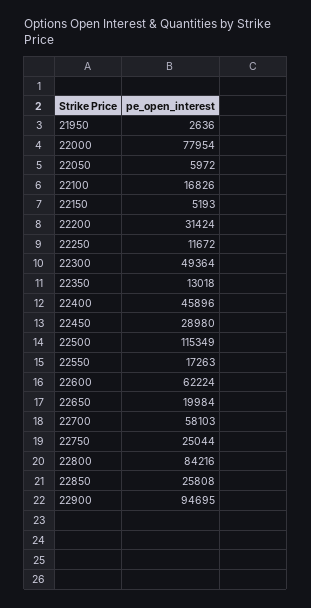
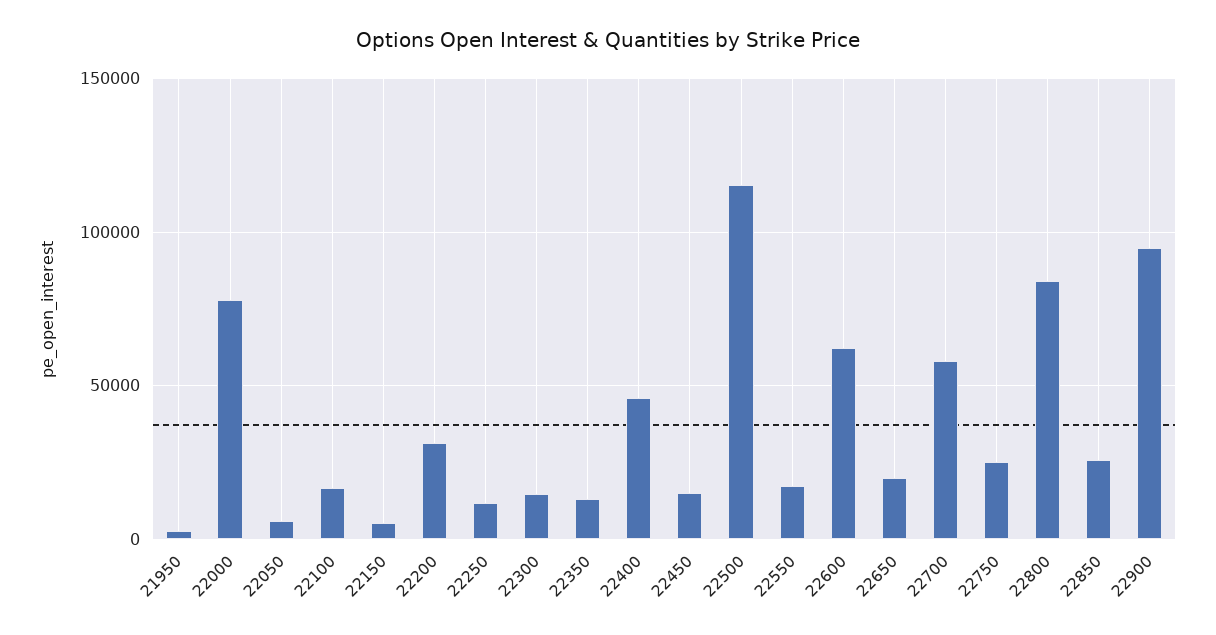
  {
    "21950": 2636,
    "22000": 77954,
    "22050": 5972,
    "22100": 16826,
    "22150": 5193,
    "22200": 31424,
    "22250": 11672,
-   "22300": 49364,
+   "22300": 15000,
    "22350": 13018,
    "22400": 45896,
-   "22450": 28980,
+   "22450": 15000,
    "22500": 115349,
    "22550": 17263,
    "22600": 62224,
    "22650": 19984,
    "22700": 58103,
    "22750": 25044,
    "22800": 84216,
    "22850": 25808,
    "22900": 94695
  }

